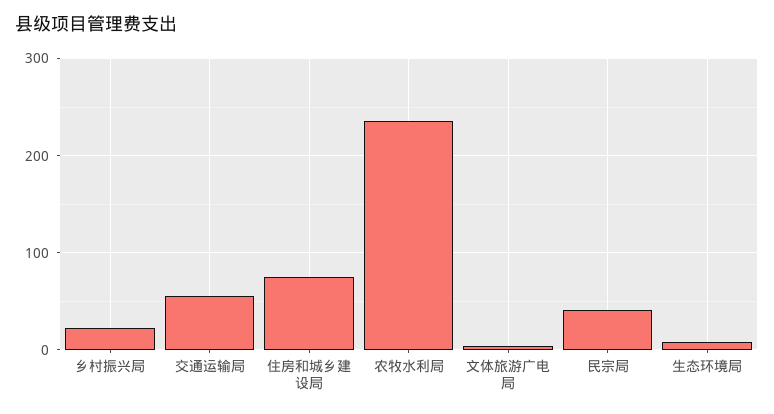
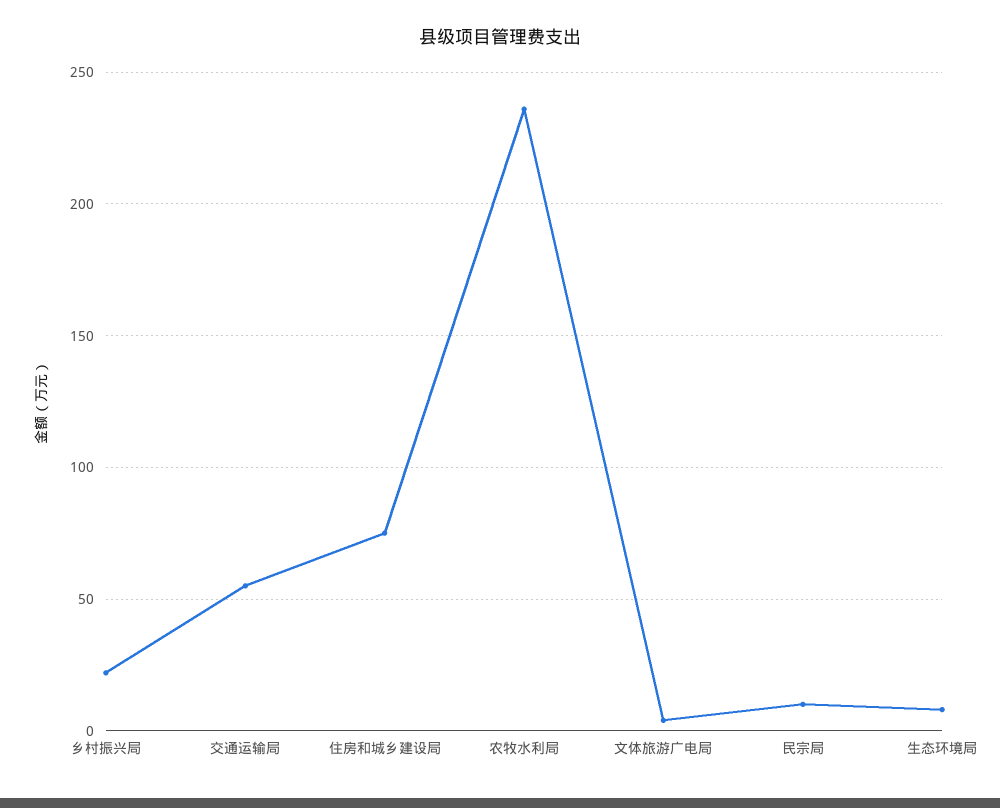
  {
    "乡村振兴局": 20,
    "交通运输局": 55,
    "住房和城乡建设局": 75,
    "农牧水利局": 235,
    "文体旅游广电局": 5,
-   "民宗局": 40,
+   "民宗局": 10,
    "生态环境局": 10
  }

